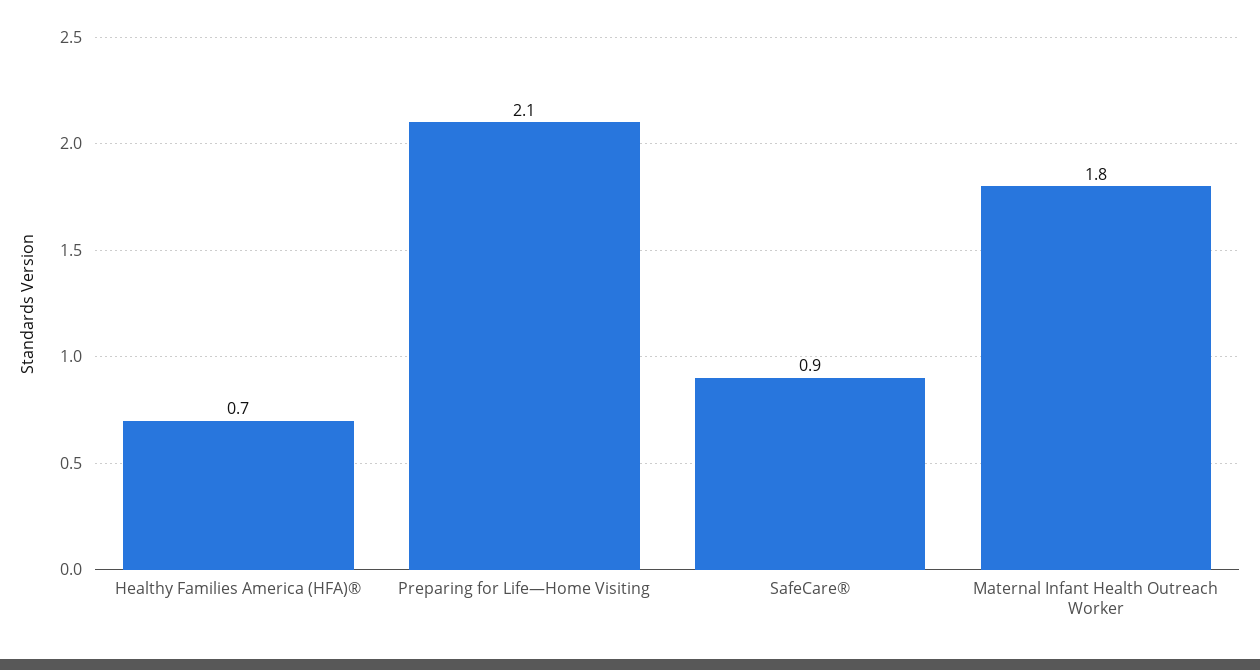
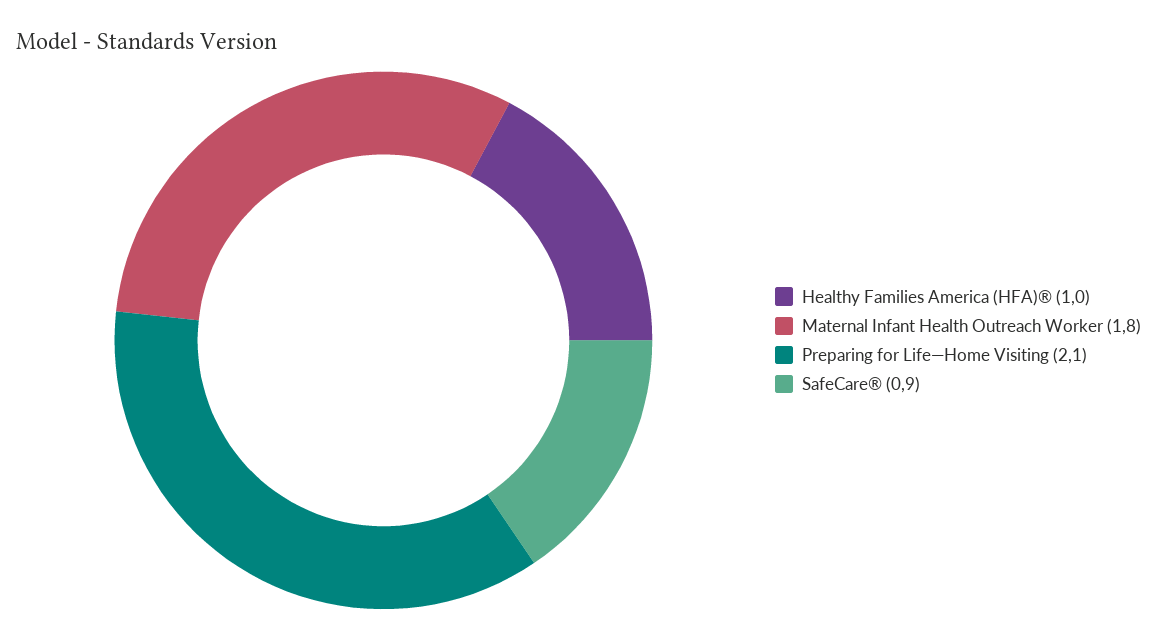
  {
-   "Healthy Families America (HFA)®": 0.7,
+   "Healthy Families America (HFA)®": 1,
    "Preparing for Life—Home Visiting": 2.1,
    "SafeCare®": 0.9,
    "Maternal Infant Health Outreach Worker": 1.8
  }

